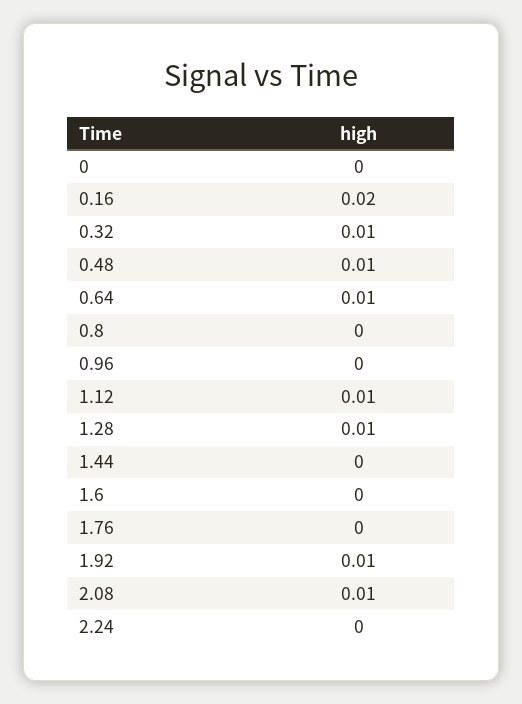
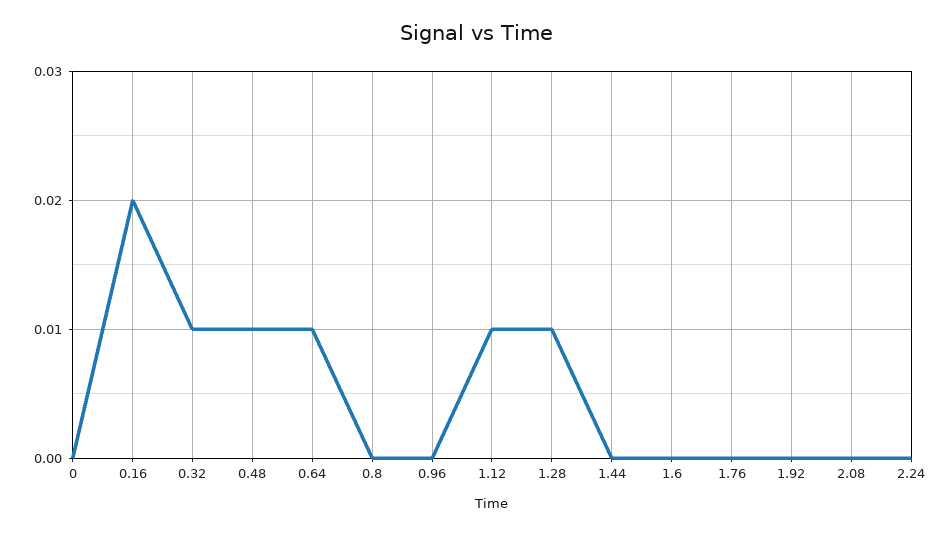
  {
    "0": 0,
    "0.16": 0.02,
    "0.32": 0.01,
    "0.48": 0.01,
    "0.64": 0.01,
    "0.8": 0,
    "0.96": 0,
    "1.12": 0.01,
    "1.28": 0.01,
    "1.44": 0,
    "1.6": 0,
    "1.76": 0,
-   "1.92": 0.01,
+   "1.92": 0,
-   "2.08": 0.01,
+   "2.08": 0,
    "2.24": 0
  }

